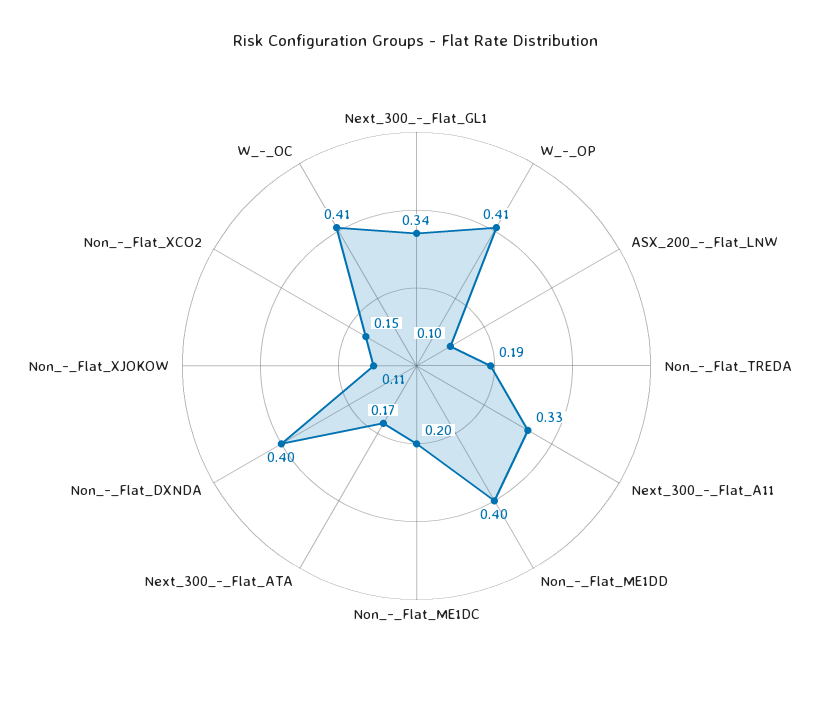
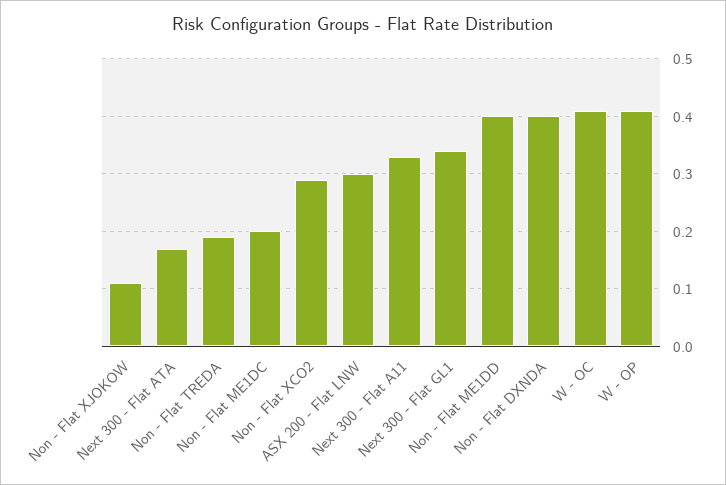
  {
    "Next_300_-_Flat_GL1": 0.34,
    "W_-_OP": 0.41,
-   "ASX_200_-_Flat_LNW": 0.1,
+   "ASX_200_-_Flat_LNW": 0.3,
    "Non_-_Flat_TREDA": 0.19,
    "Next_300_-_Flat_A11": 0.33,
    "Non_-_Flat_ME1DD": 0.4,
    "Non_-_Flat_ME1DC": 0.2,
    "Next_300_-_Flat_ATA": 0.17,
    "Non_-_Flat_DXNDA": 0.4,
    "Non_-_Flat_XJOKOW": 0.11,
-   "Non_-_Flat_XCO2": 0.15,
+   "Non_-_Flat_XCO2": 0.3,
    "W_-_OC": 0.41
  }

